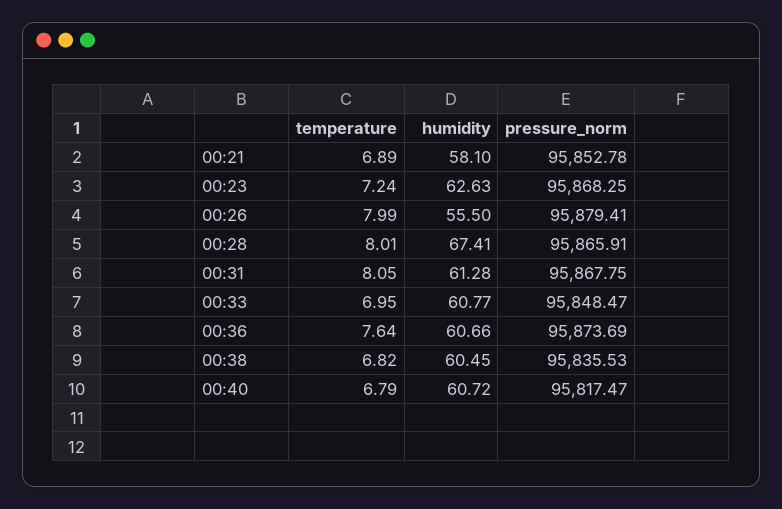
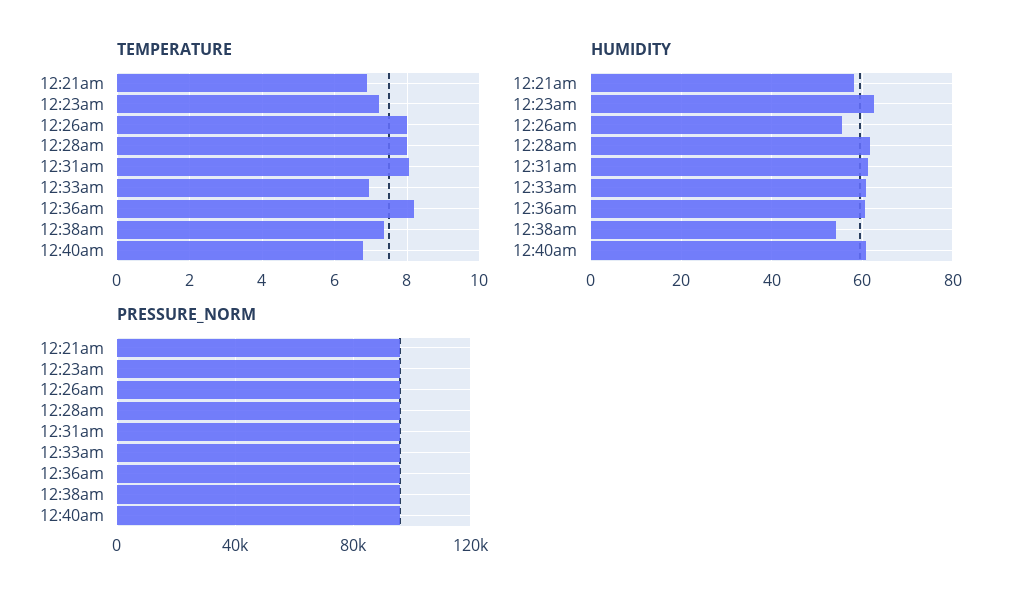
  {
    "temperature": {
      "00:21": 6.89,
      "00:23": 7.24,
      "00:26": 7.99,
      "00:28": 8.01,
      "00:31": 8.05,
      "00:33": 6.95,
-     "00:36": 7.64,
+     "00:36": 8.2,
-     "00:38": 6.82,
+     "00:38": 7.4,
      "00:40": 6.79
    },
    "humidity": {
      "00:21": 58.1,
      "00:23": 62.63,
      "00:26": 55.5,
-     "00:28": 67.41,
+     "00:28": 62,
      "00:31": 61.28,
      "00:33": 60.77,
      "00:36": 60.66,
-     "00:38": 60.45,
+     "00:38": 54,
      "00:40": 60.72
    },
    "pressure_norm": {
      "00:21": 95852.78,
      "00:23": 95868.25,
      "00:26": 95879.41,
      "00:28": 95865.91,
      "00:31": 95867.75,
      "00:33": 95848.47,
      "00:36": 95873.69,
      "00:38": 95835.53,
      "00:40": 95817.47
    }
  }

